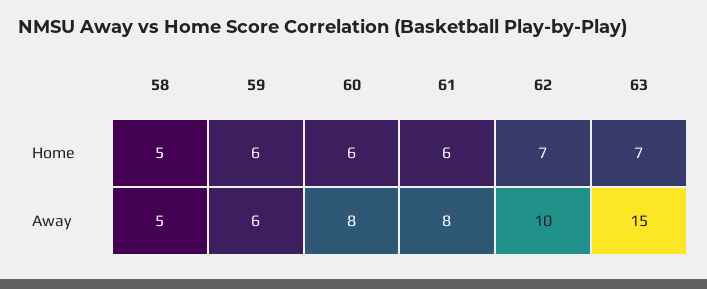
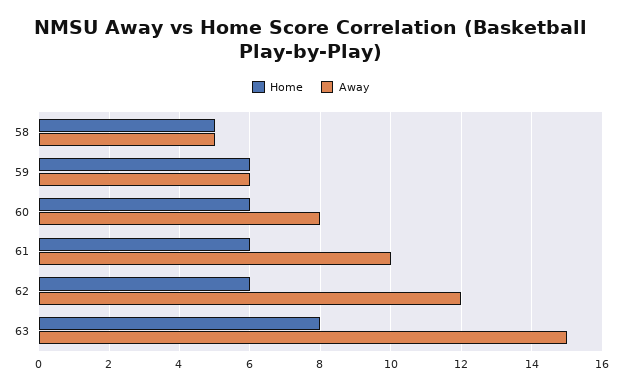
  {
    "Home": {
      "58": 5,
      "59": 6,
      "60": 6,
      "61": 6,
-     "62": 7,
+     "62": 6,
-     "63": 7
+     "63": 8
    },
    "Away": {
      "58": 5,
      "59": 6,
      "60": 8,
-     "61": 8,
+     "61": 10,
-     "62": 10,
+     "62": 12,
      "63": 15
    }
  }

